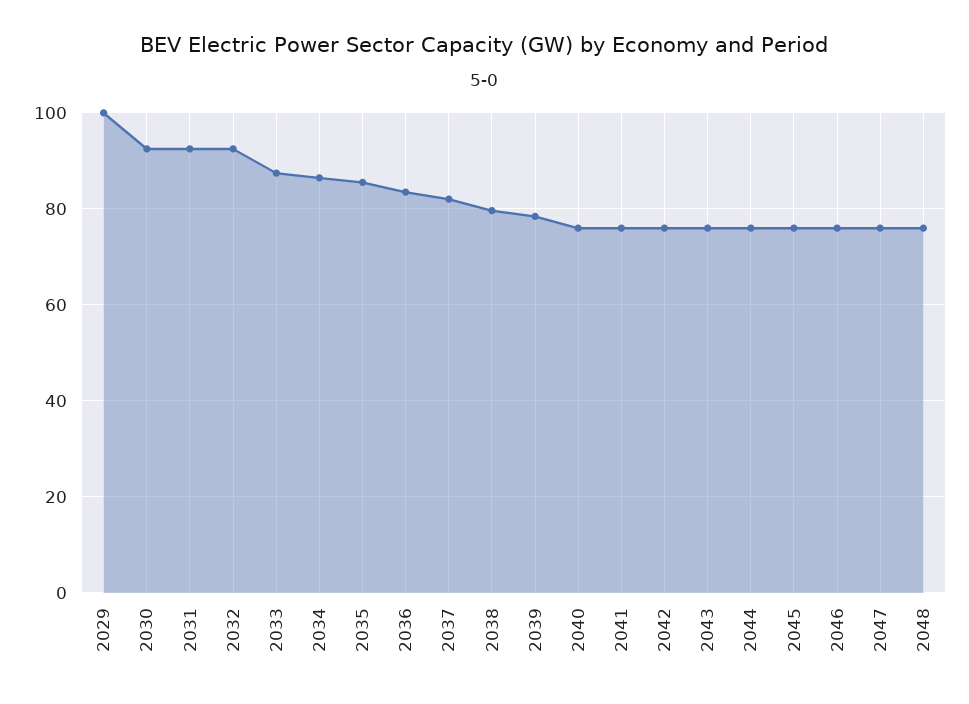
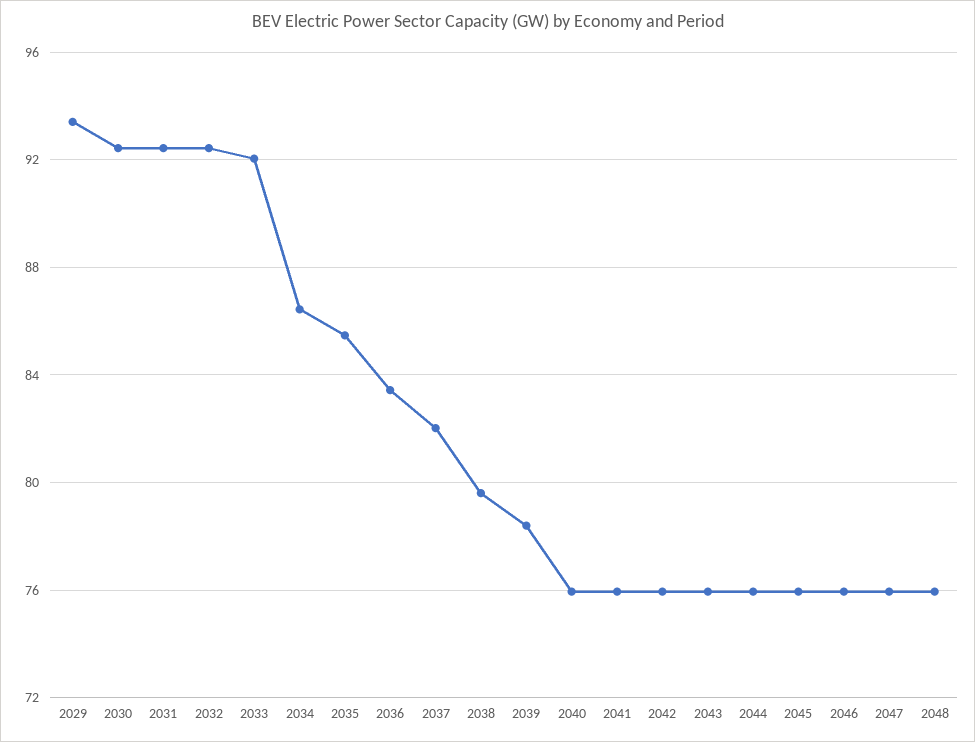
  {
-   "2029": 100,
+   "2029": 93.5,
    "2030": 92.5,
    "2031": 92.5,
    "2032": 92.5,
-   "2033": 88,
+   "2033": 92,
    "2034": 86.5,
    "2035": 85.5,
    "2036": 83.5,
    "2037": 82,
    "2038": 79.5,
    "2039": 78.5,
    "2040": 76,
    "2041": 76,
    "2042": 76,
    "2043": 76,
    "2044": 76,
    "2045": 76,
    "2046": 76,
    "2047": 76,
    "2048": 76
  }

